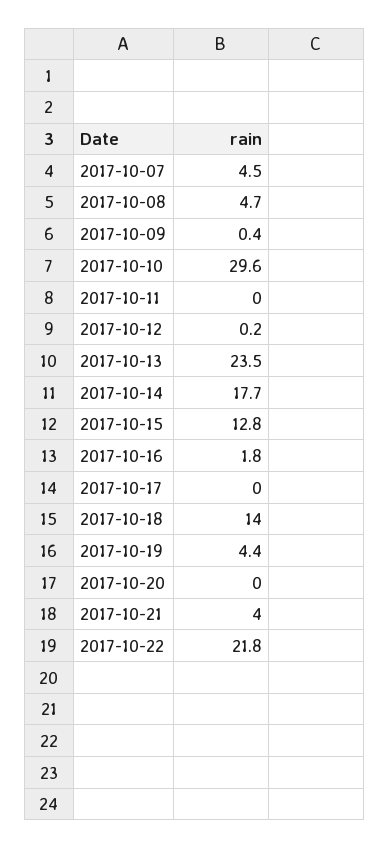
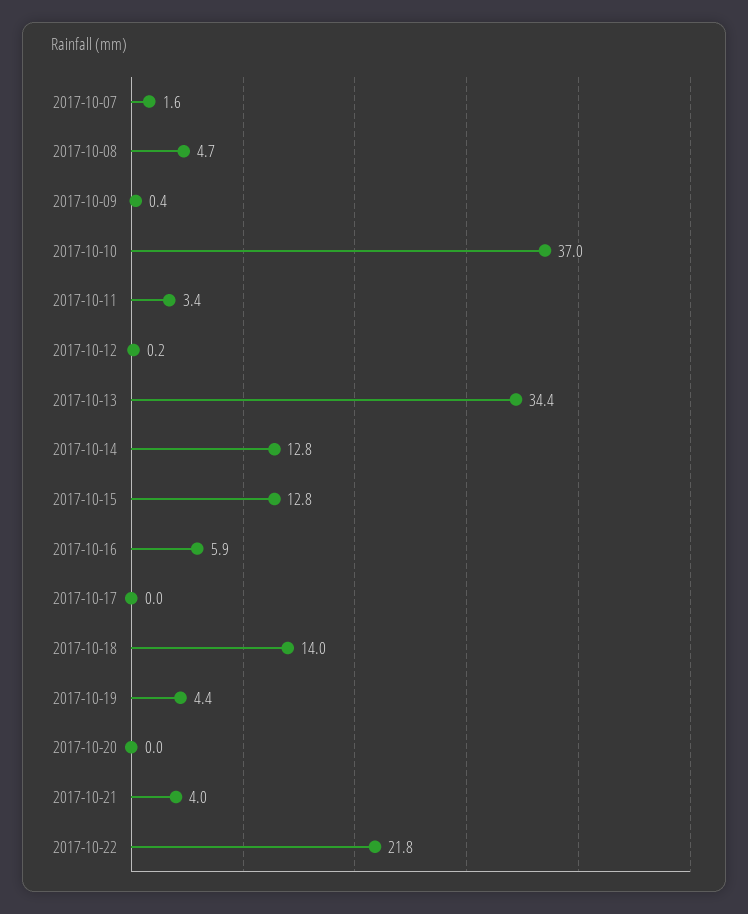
  {
-   "2017-10-07": 4.5,
+   "2017-10-07": 1.6,
    "2017-10-08": 4.7,
    "2017-10-09": 0.4,
-   "2017-10-10": 29.6,
+   "2017-10-10": 37,
-   "2017-10-11": 0,
+   "2017-10-11": 3.4,
    "2017-10-12": 0.2,
-   "2017-10-13": 23.5,
+   "2017-10-13": 34.4,
-   "2017-10-14": 17.7,
+   "2017-10-14": 12.8,
    "2017-10-15": 12.8,
-   "2017-10-16": 1.8,
+   "2017-10-16": 5.9,
    "2017-10-17": 0,
    "2017-10-18": 14,
    "2017-10-19": 4.4,
    "2017-10-20": 0,
    "2017-10-21": 4,
    "2017-10-22": 21.8
  }

